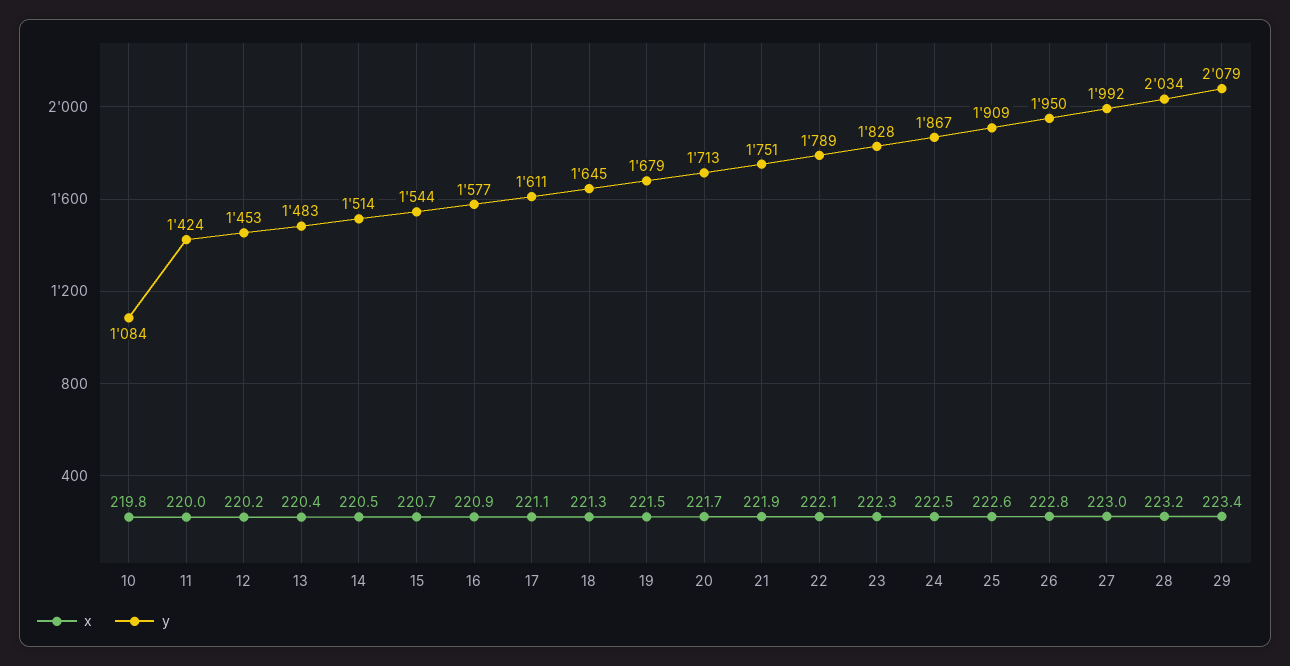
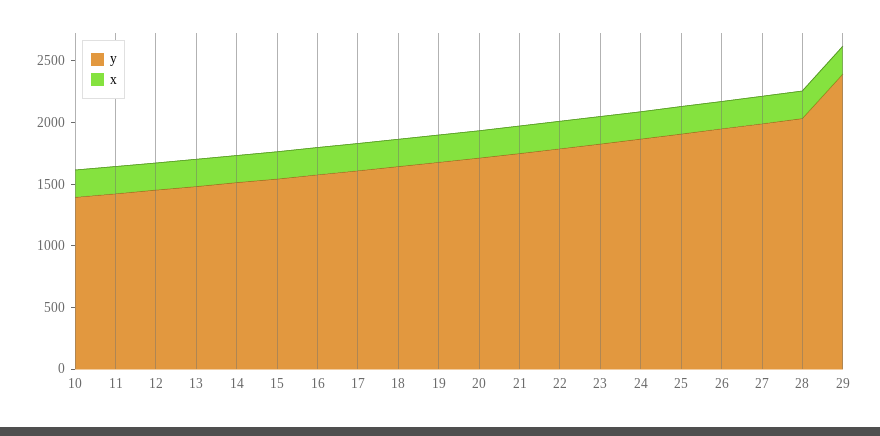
  {
    "x": {
      "10": 219.8,
      "11": 220,
      "12": 220.2,
      "13": 220.4,
      "14": 220.5,
      "15": 220.7,
      "16": 220.9,
      "17": 221.1,
      "18": 221.3,
      "19": 221.5,
      "20": 221.7,
      "21": 221.9,
      "22": 222.1,
      "23": 222.3,
      "24": 222.5,
      "25": 222.6,
      "26": 222.8,
      "27": 223,
      "28": 223.2,
      "29": 223.4
    },
    "y": {
-     "10": 1084,
+     "10": 1400,
      "11": 1424,
      "12": 1453,
      "13": 1483,
      "14": 1514,
      "15": 1544,
      "16": 1577,
      "17": 1611,
      "18": 1645,
      "19": 1679,
      "20": 1713,
      "21": 1751,
      "22": 1789,
      "23": 1828,
      "24": 1867,
      "25": 1909,
      "26": 1950,
      "27": 1992,
      "28": 2034,
-     "29": 2079
+     "29": 2400
    }
  }

